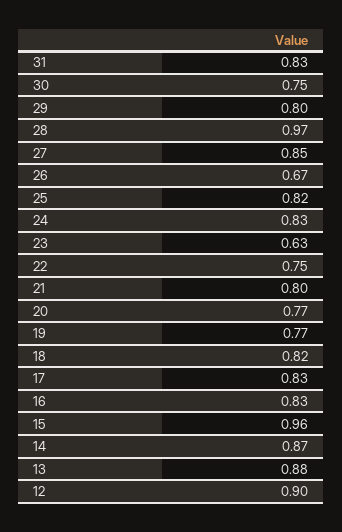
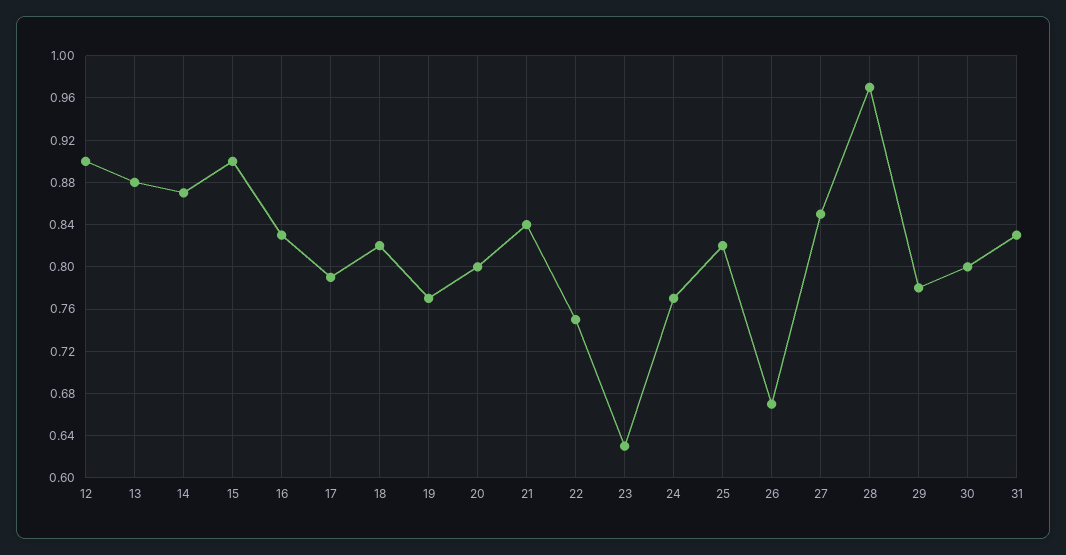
  {
    "31": 0.83,
-   "30": 0.75,
+   "30": 0.8,
-   "29": 0.8,
+   "29": 0.78,
    "28": 0.97,
    "27": 0.85,
    "26": 0.67,
    "25": 0.82,
-   "24": 0.83,
+   "24": 0.77,
    "23": 0.63,
    "22": 0.75,
-   "21": 0.8,
+   "21": 0.84,
-   "20": 0.77,
+   "20": 0.8,
    "19": 0.77,
    "18": 0.82,
-   "17": 0.83,
+   "17": 0.79,
    "16": 0.83,
-   "15": 0.96,
+   "15": 0.9,
    "14": 0.87,
    "13": 0.88,
    "12": 0.9
  }

